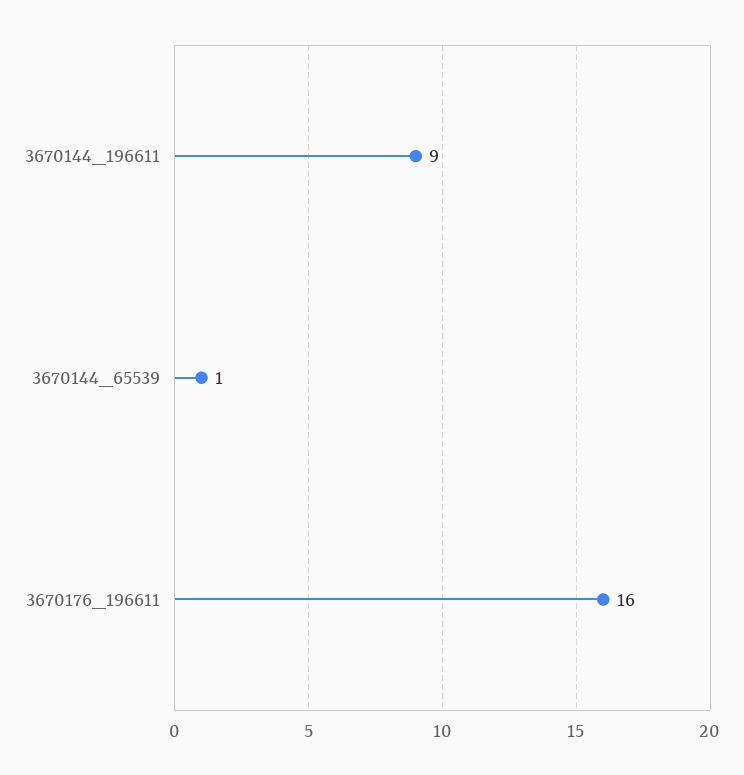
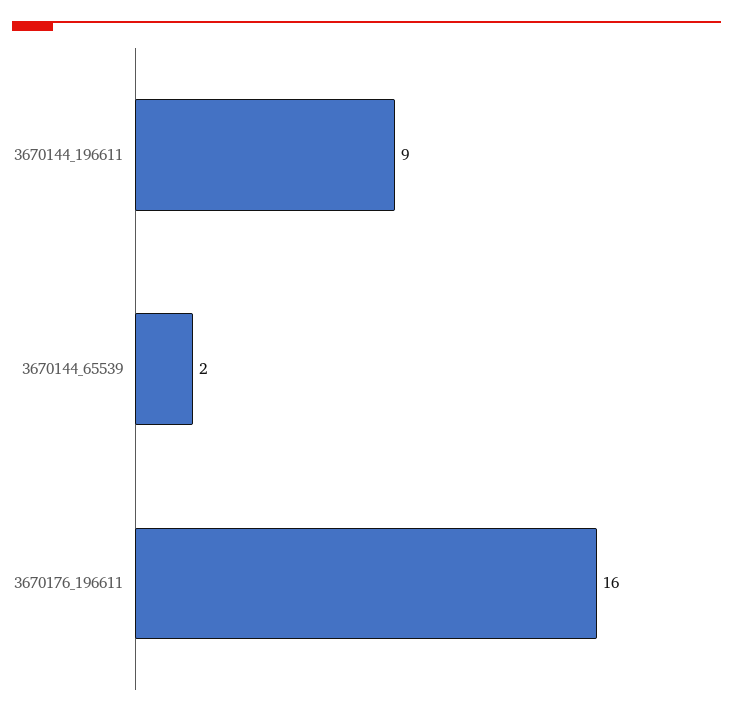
  {
    "3670144_196611": 9,
-   "3670144_65539": 1,
+   "3670144_65539": 2,
    "3670176_196611": 16
  }

